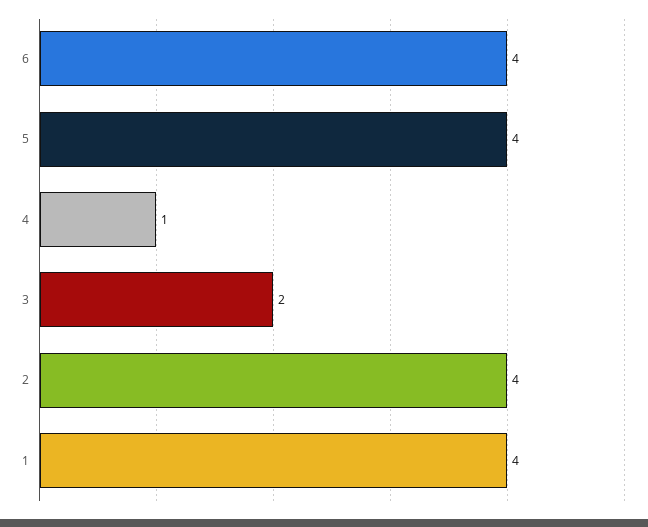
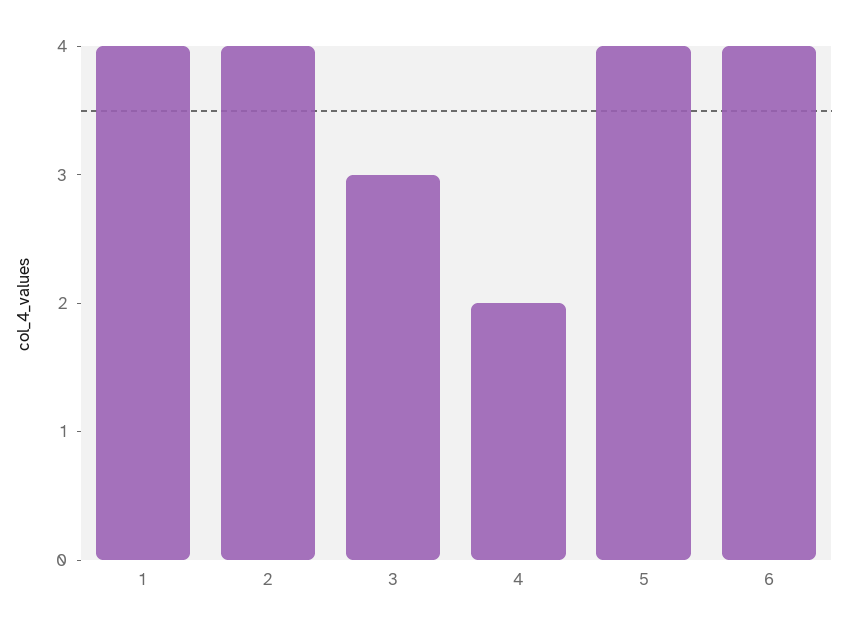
  {
    "6": 4,
    "5": 4,
-   "4": 1,
+   "4": 2,
-   "3": 2,
+   "3": 3,
    "2": 4,
    "1": 4
  }

